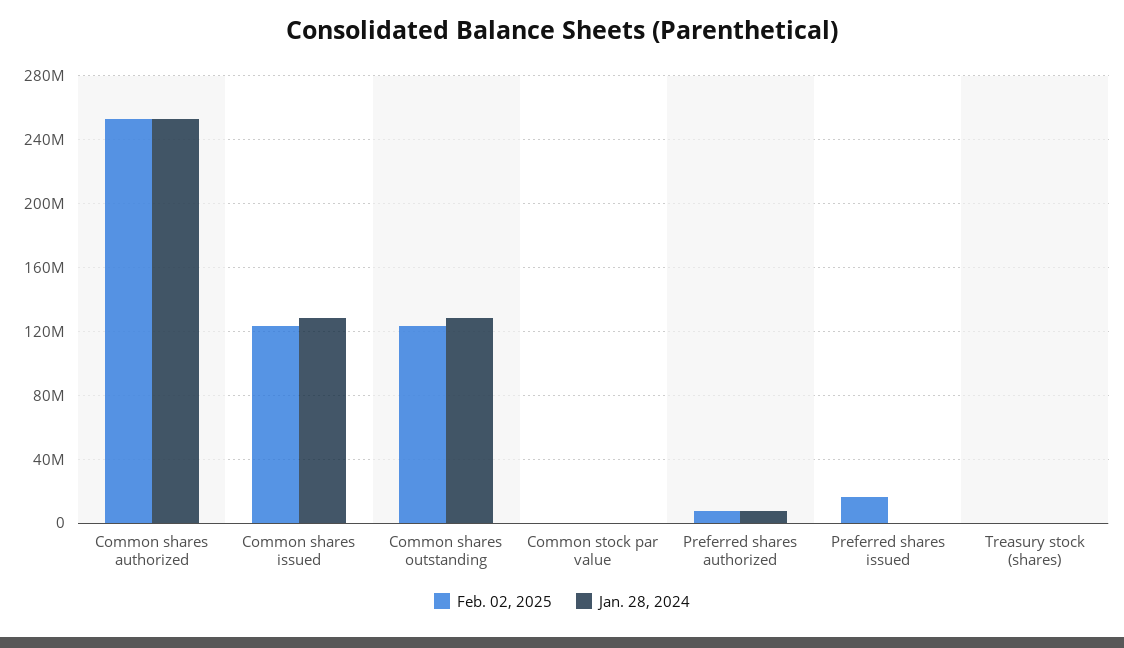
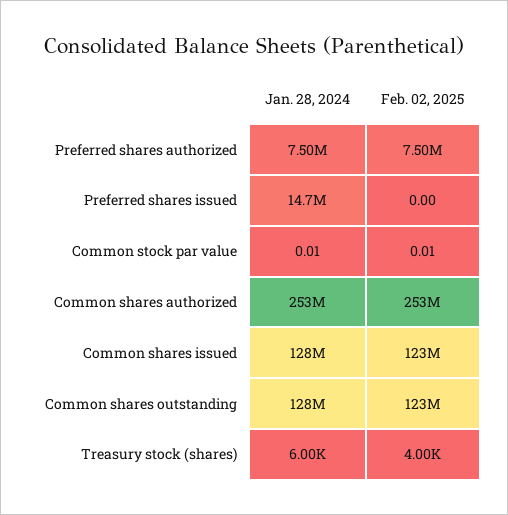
  {
    "Feb. 02, 2025": {
      "Common shares authorized": 253000000,
      "Common shares issued": 123000000,
      "Common shares outstanding": 123000000,
      "Common stock par value": 0.01,
      "Preferred shares authorized": 7500000,
-     "Preferred shares issued": 15000000,
+     "Preferred shares issued": 0,
      "Treasury stock (shares)": 4000
    },
    "Jan. 28, 2024": {
      "Common shares authorized": 253000000,
      "Common shares issued": 128000000,
      "Common shares outstanding": 128000000,
      "Common stock par value": 0.01,
      "Preferred shares authorized": 7500000,
-     "Preferred shares issued": 0,
+     "Preferred shares issued": 14700000,
      "Treasury stock (shares)": 6000
    }
  }

